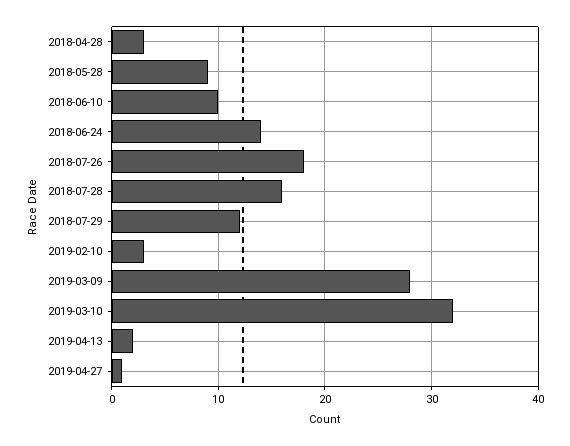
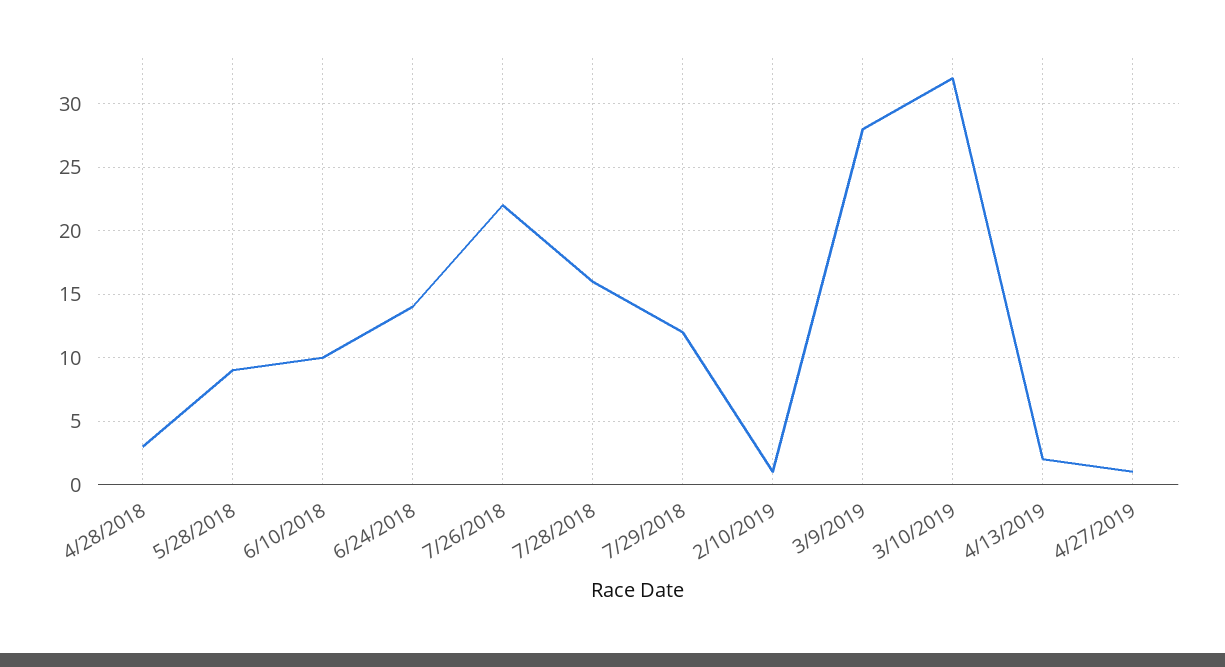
  {
    "2018-04-28": 3,
    "2018-05-28": 9,
    "2018-06-10": 10,
    "2018-06-24": 14,
-   "2018-07-26": 18,
+   "2018-07-26": 22,
    "2018-07-28": 16,
    "2018-07-29": 12,
-   "2019-02-10": 3,
+   "2019-02-10": 1,
    "2019-03-09": 28,
    "2019-03-10": 32,
    "2019-04-13": 2,
    "2019-04-27": 1
  }

